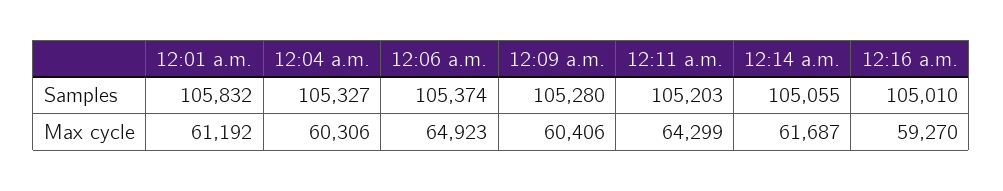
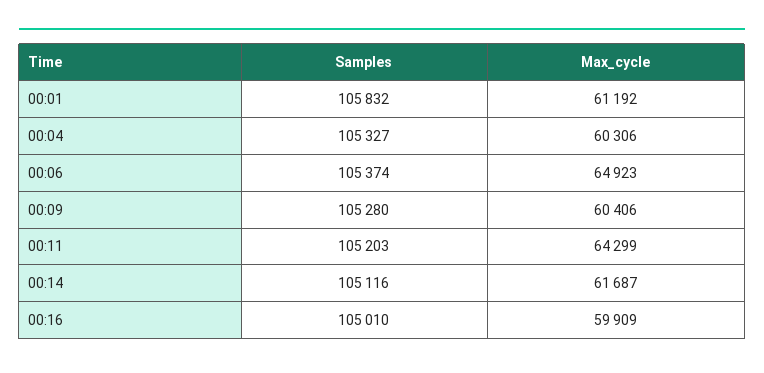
  {
    "12:01 a.m.": {
      "Samples": 105832,
      "Max cycle": 61192
    },
    "12:04 a.m.": {
      "Samples": 105327,
      "Max cycle": 60306
    },
    "12:06 a.m.": {
      "Samples": 105374,
      "Max cycle": 64923
    },
    "12:09 a.m.": {
      "Samples": 105280,
      "Max cycle": 60406
    },
    "12:11 a.m.": {
      "Samples": 105203,
      "Max cycle": 64299
    },
    "12:14 a.m.": {
-     "Samples": 105055,
+     "Samples": 105116,
      "Max cycle": 61687
    },
    "12:16 a.m.": {
      "Samples": 105010,
-     "Max cycle": 59270
+     "Max cycle": 59909
    }
  }

